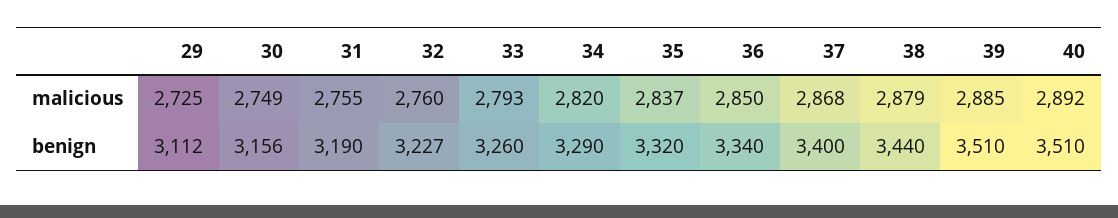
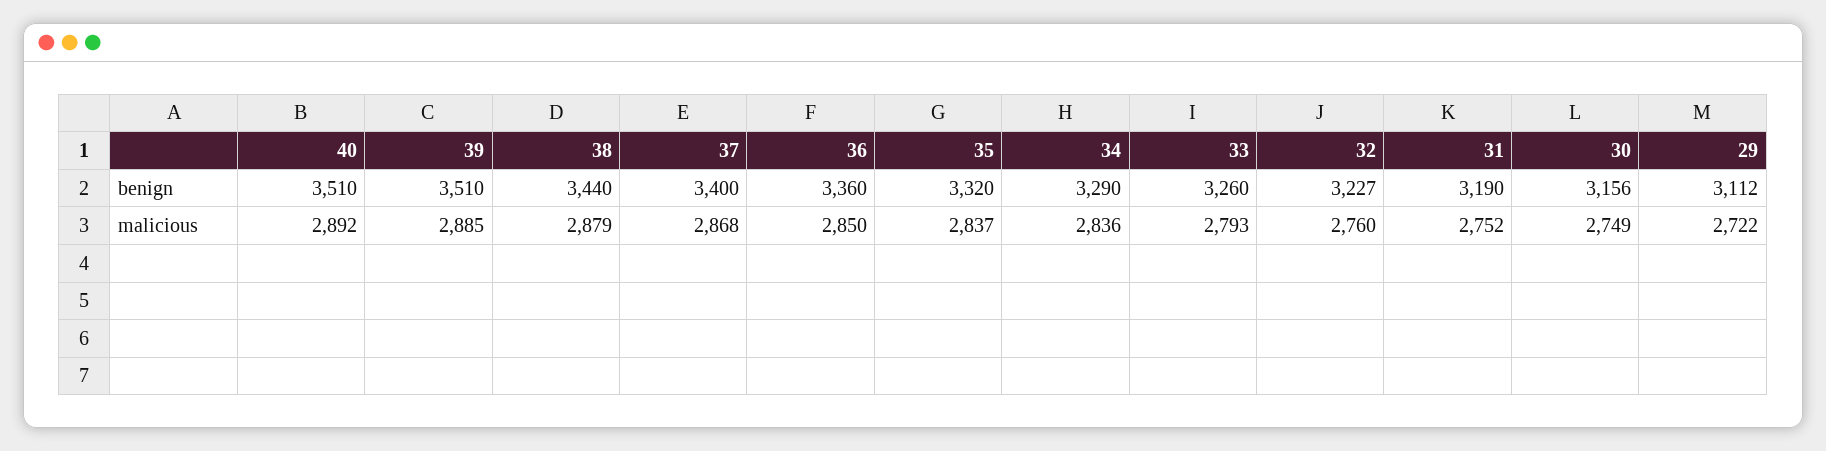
  {
    "29": {
-     "malicious": 2725,
+     "malicious": 2722,
      "benign": 3112
    },
    "30": {
      "malicious": 2749,
      "benign": 3156
    },
    "31": {
-     "malicious": 2755,
+     "malicious": 2752,
      "benign": 3190
    },
    "32": {
      "malicious": 2760,
      "benign": 3227
    },
    "33": {
      "malicious": 2793,
      "benign": 3260
    },
    "34": {
-     "malicious": 2820,
+     "malicious": 2836,
      "benign": 3290
    },
    "35": {
      "malicious": 2837,
      "benign": 3320
    },
    "36": {
      "malicious": 2850,
-     "benign": 3340
+     "benign": 3360
    },
    "37": {
      "malicious": 2868,
      "benign": 3400
    },
    "38": {
      "malicious": 2879,
      "benign": 3440
    },
    "39": {
      "malicious": 2885,
      "benign": 3510
    },
    "40": {
      "malicious": 2892,
      "benign": 3510
    }
  }

